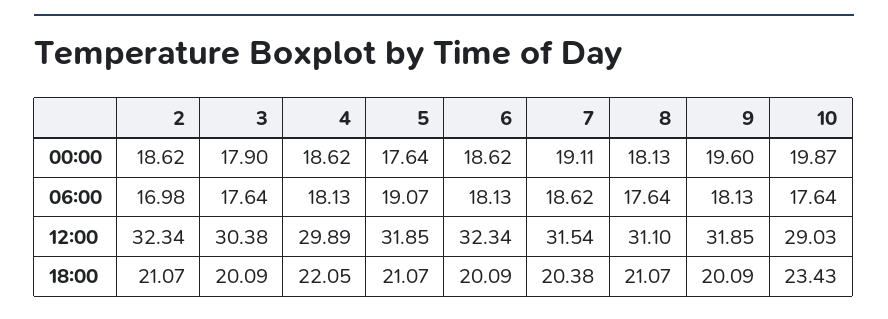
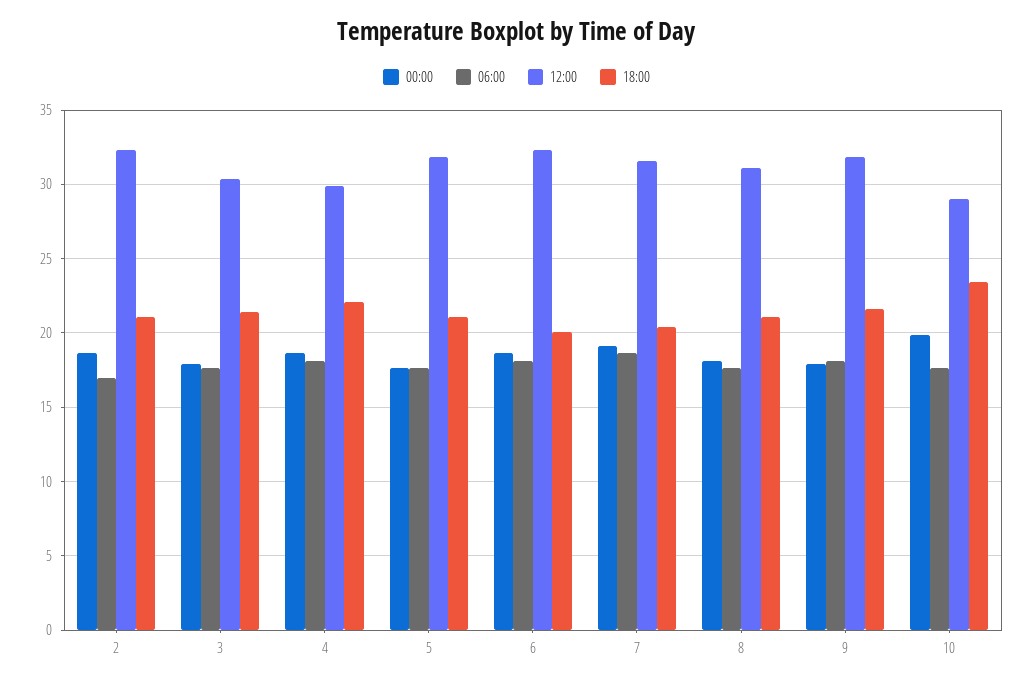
  {
    "00:00": {
      "2": 18.62,
      "3": 17.9,
      "4": 18.62,
      "5": 17.64,
      "6": 18.62,
      "7": 19.11,
      "8": 18.13,
-     "9": 19.6,
+     "9": 18,
      "10": 19.87
    },
    "06:00": {
      "2": 16.98,
      "3": 17.64,
      "4": 18.13,
-     "5": 19.07,
+     "5": 17.5,
      "6": 18.13,
      "7": 18.62,
      "8": 17.64,
      "9": 18.13,
      "10": 17.64
    },
    "12:00": {
      "2": 32.34,
      "3": 30.38,
      "4": 29.89,
      "5": 31.85,
      "6": 32.34,
      "7": 31.54,
      "8": 31.1,
      "9": 31.85,
      "10": 29.03
    },
    "18:00": {
      "2": 21.07,
-     "3": 20.09,
+     "3": 21.5,
      "4": 22.05,
      "5": 21.07,
      "6": 20.09,
      "7": 20.38,
      "8": 21.07,
-     "9": 20.09,
+     "9": 21.5,
      "10": 23.43
    }
  }

